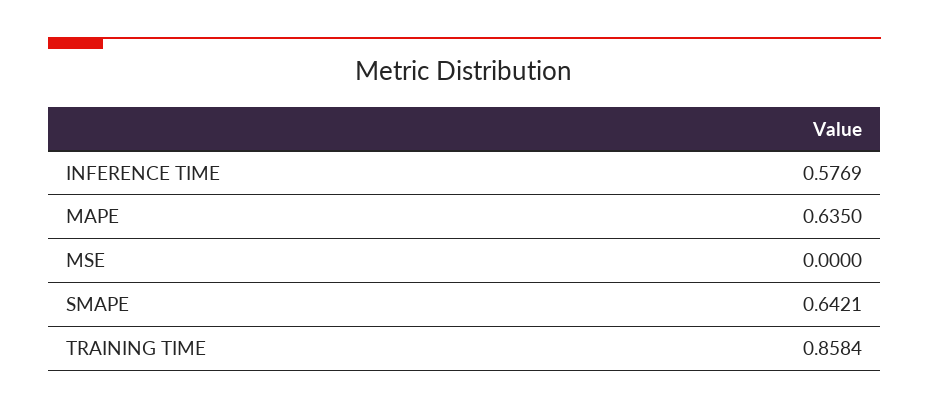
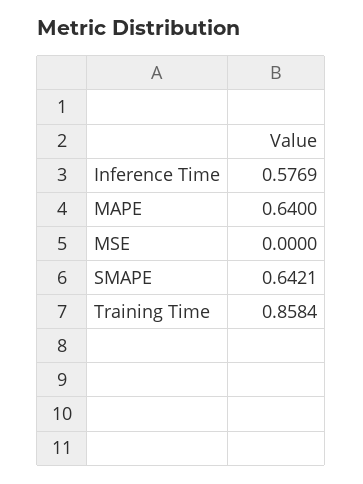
  {
    "INFERENCE TIME": 0.5769,
-   "MAPE": 0.635,
+   "MAPE": 0.64,
    "MSE": 0,
    "SMAPE": 0.6421,
    "TRAINING TIME": 0.8584
  }

